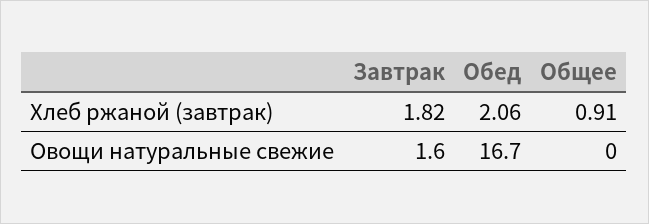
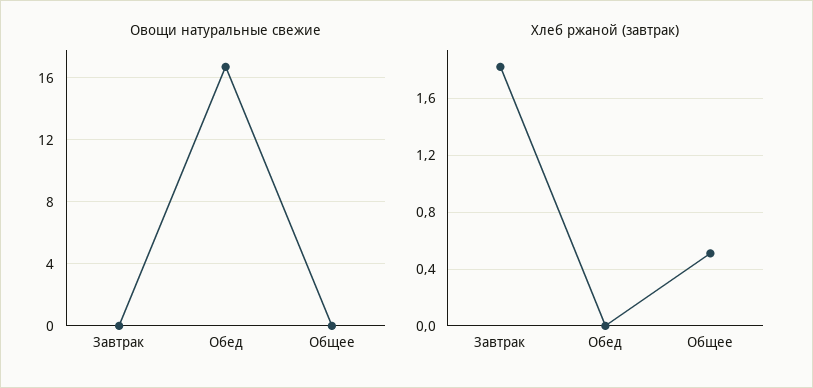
  {
    "Хлеб ржаной (завтрак)": {
      "Завтрак": 1.82,
-     "Обед": 2.06,
+     "Обед": 0,
-     "Общее": 0.91
+     "Общее": 0.5
    },
    "Овощи натуральные свежие": {
-     "Завтрак": 1.6,
+     "Завтрак": 0,
      "Обед": 16.7,
      "Общее": 0
    }
  }

